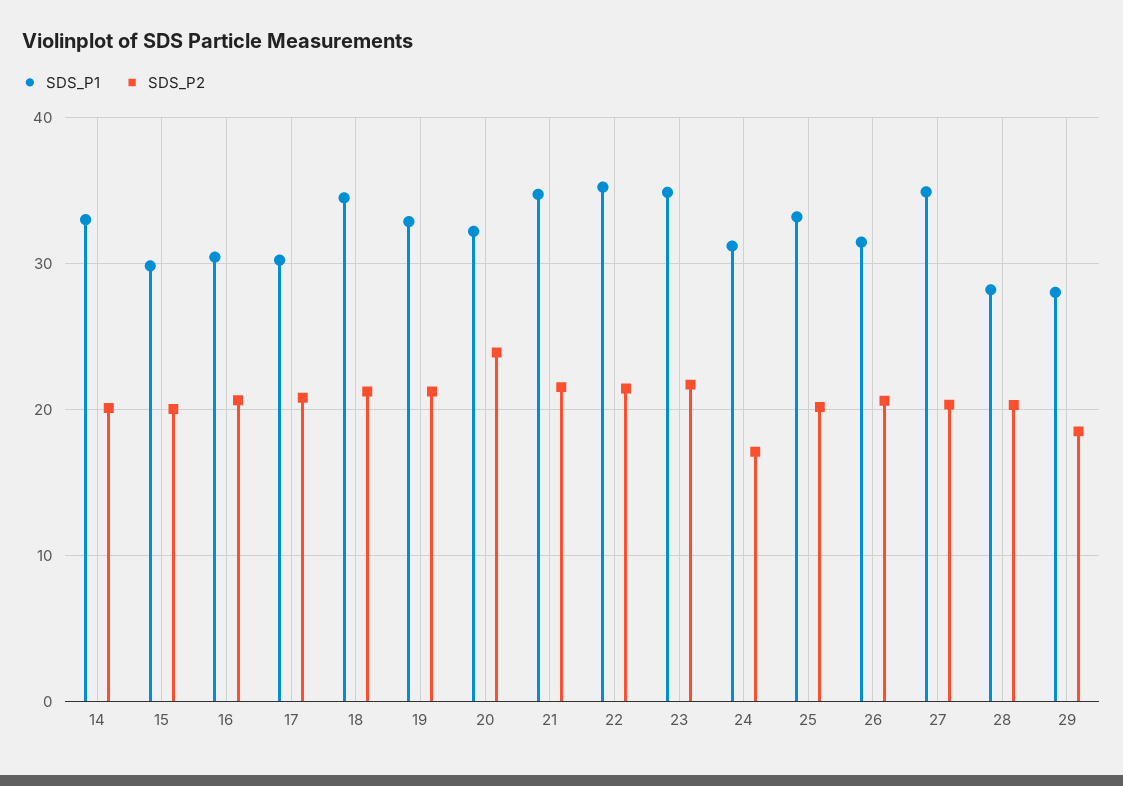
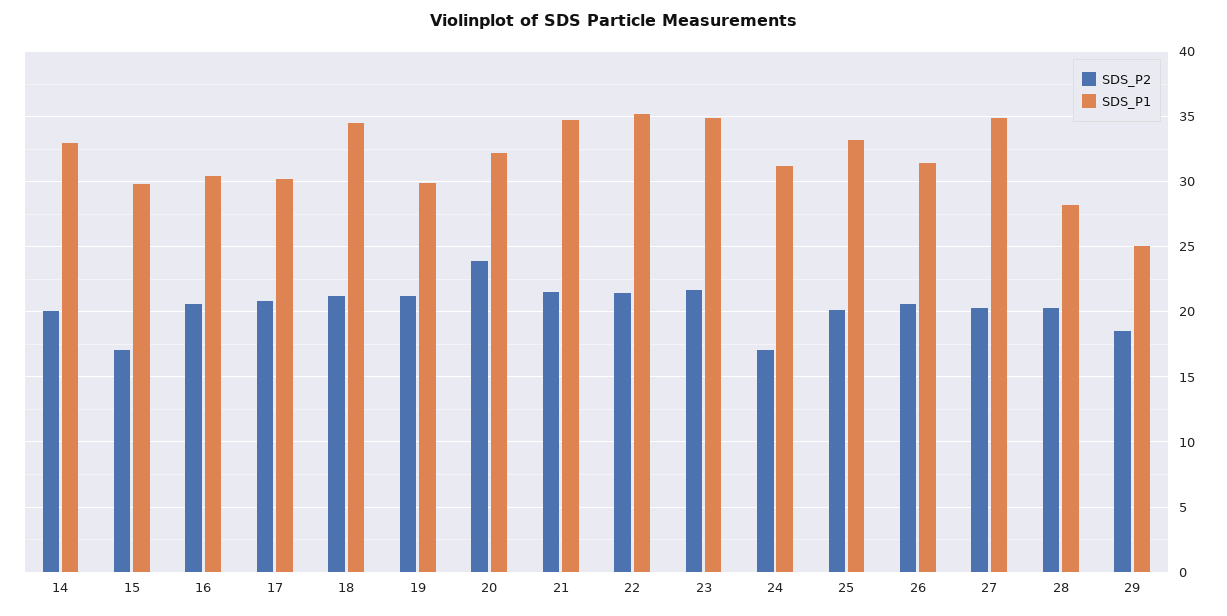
  {
    "SDS_P1": {
      "14": 33,
      "15": 30,
      "16": 30.5,
      "17": 30,
      "18": 34.5,
-     "19": 33,
+     "19": 30,
      "20": 32,
      "21": 34.5,
      "22": 35,
      "23": 35,
      "24": 31,
      "25": 33,
      "26": 31.5,
      "27": 35,
      "28": 28,
-     "29": 28
+     "29": 25
    },
    "SDS_P2": {
      "14": 20,
-     "15": 20,
+     "15": 17,
      "16": 20.5,
      "17": 21,
      "18": 21,
      "19": 21,
      "20": 24,
      "21": 21.5,
      "22": 21.5,
      "23": 21.5,
      "24": 17,
      "25": 20,
      "26": 20.5,
      "27": 20.5,
      "28": 20.5,
      "29": 18.5
    }
  }

